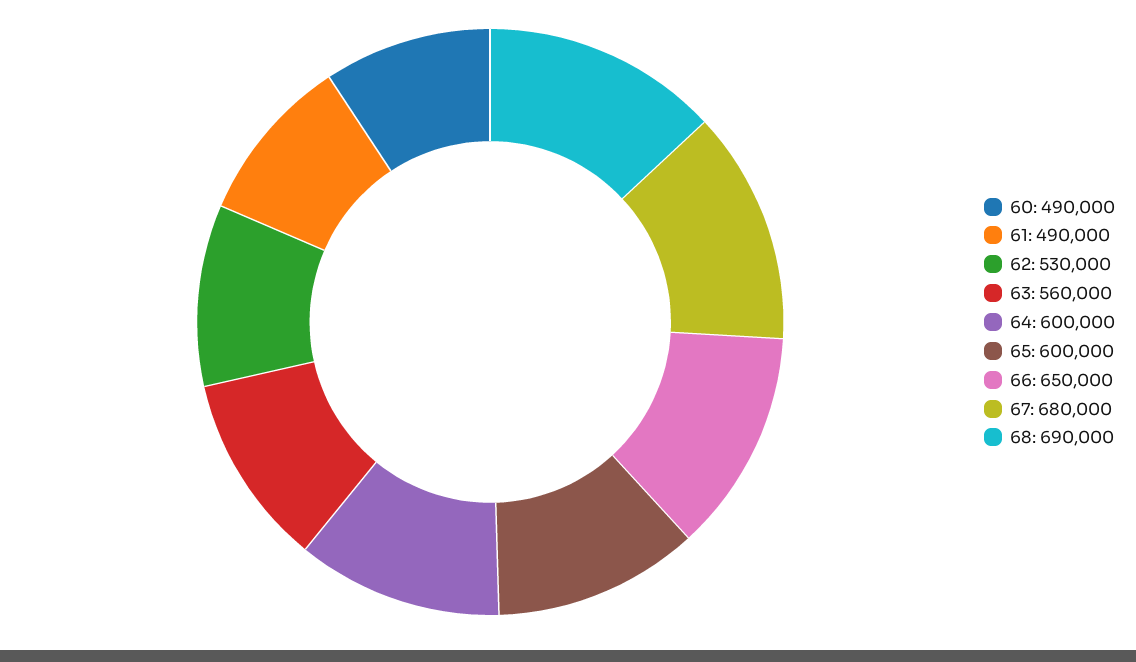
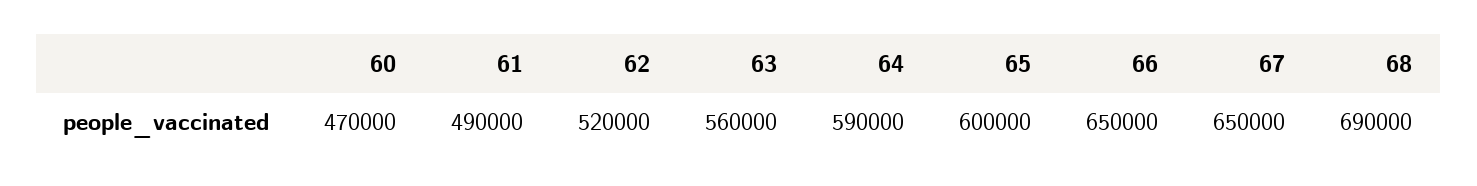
  {
-   "60": 490000,
+   "60": 470000,
    "61": 490000,
-   "62": 530000,
+   "62": 520000,
    "63": 560000,
-   "64": 600000,
+   "64": 590000,
    "65": 600000,
    "66": 650000,
-   "67": 680000,
+   "67": 650000,
    "68": 690000
  }

